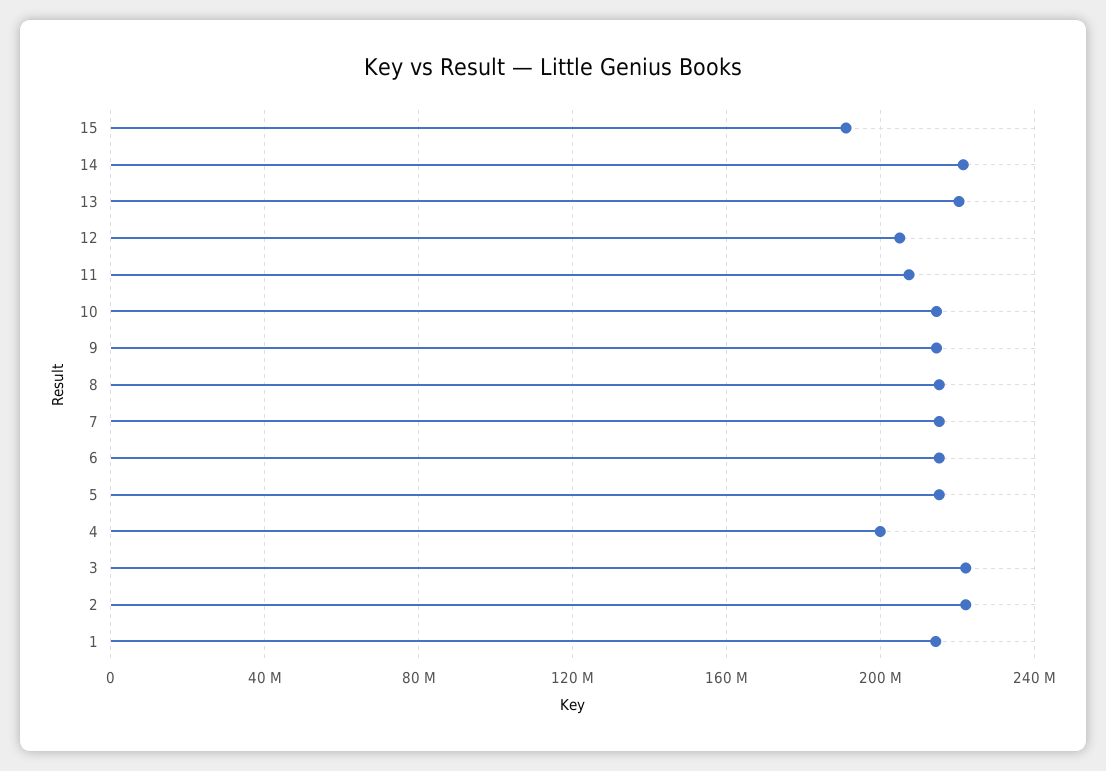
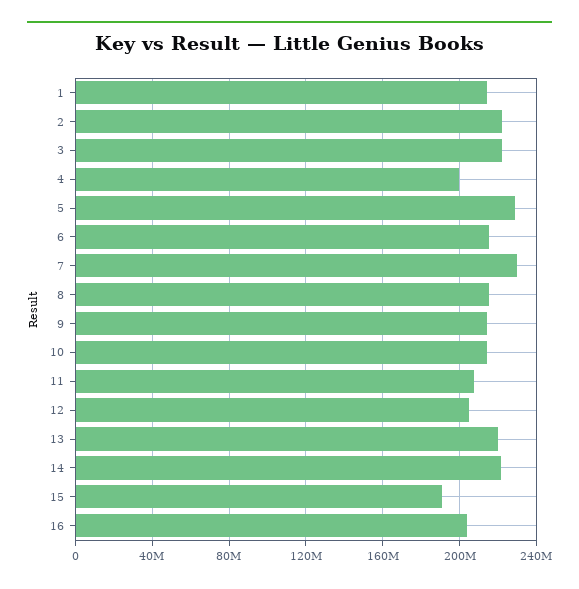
  {
    "15": 190000000,
    "14": 220000000,
    "13": 220000000,
    "12": 205000000,
    "11": 205000000,
    "10": 215000000,
    "9": 215000000,
    "8": 215000000,
-   "7": 215000000,
+   "7": 230000000,
    "6": 215000000,
-   "5": 215000000,
+   "5": 230000000,
    "4": 200000000,
    "3": 220000000,
    "2": 220000000,
-   "1": 215000000
+   "1": 215000000,
+   "16": 205000000
  }

